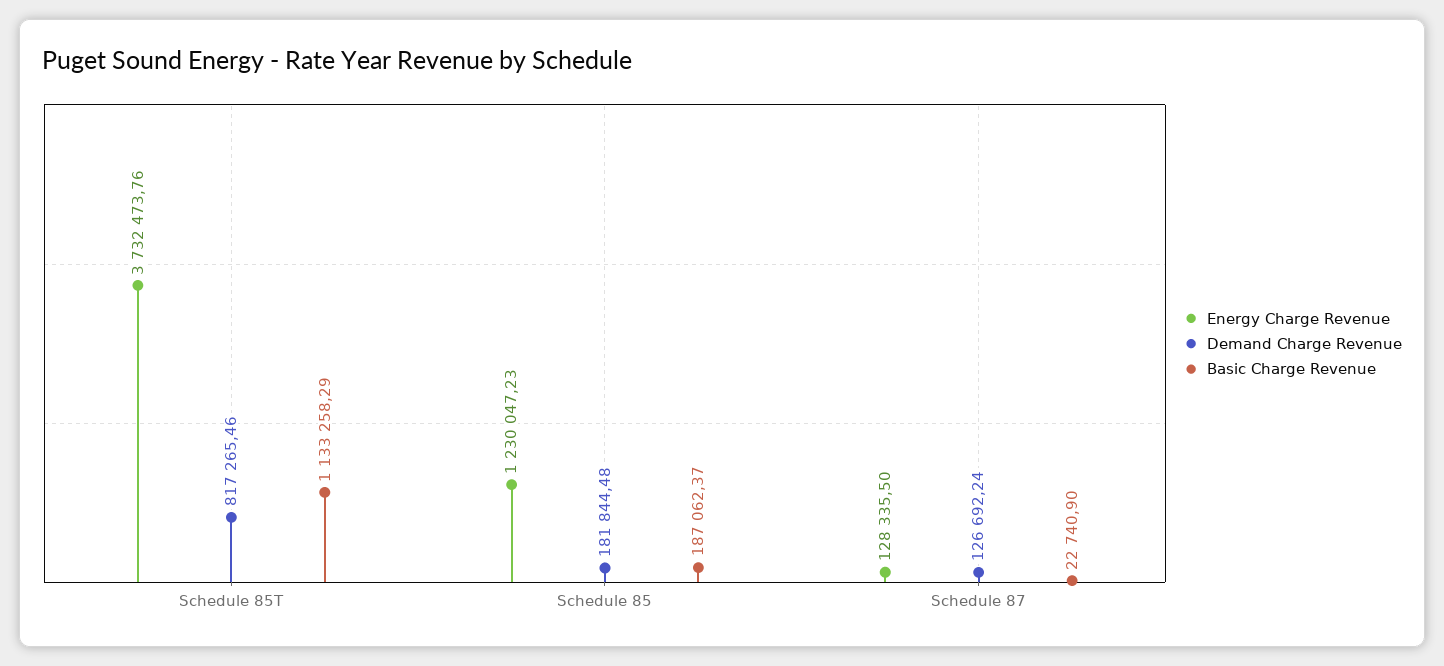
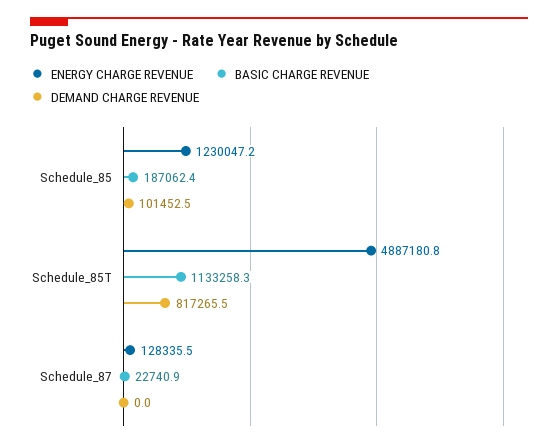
  {
    "Energy Charge Revenue": {
-     "Schedule 85T": 3732473.76,
+     "Schedule 85T": 4887180.8,
      "Schedule 85": 1230047.23,
      "Schedule 87": 128335.5
    },
    "Demand Charge Revenue": {
      "Schedule 85T": 817265.46,
-     "Schedule 85": 181844.48,
+     "Schedule 85": 101452.5,
-     "Schedule 87": 126692.24
+     "Schedule 87": 0
    },
    "Basic Charge Revenue": {
      "Schedule 85T": 1133258.29,
      "Schedule 85": 187062.37,
      "Schedule 87": 22740.9
    }
  }

